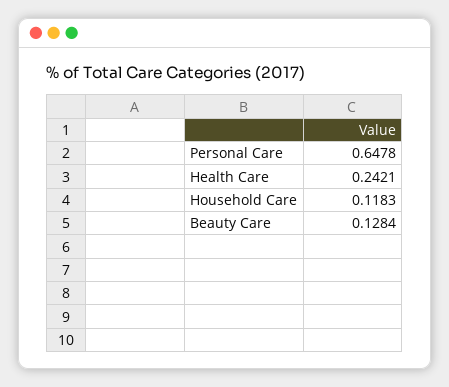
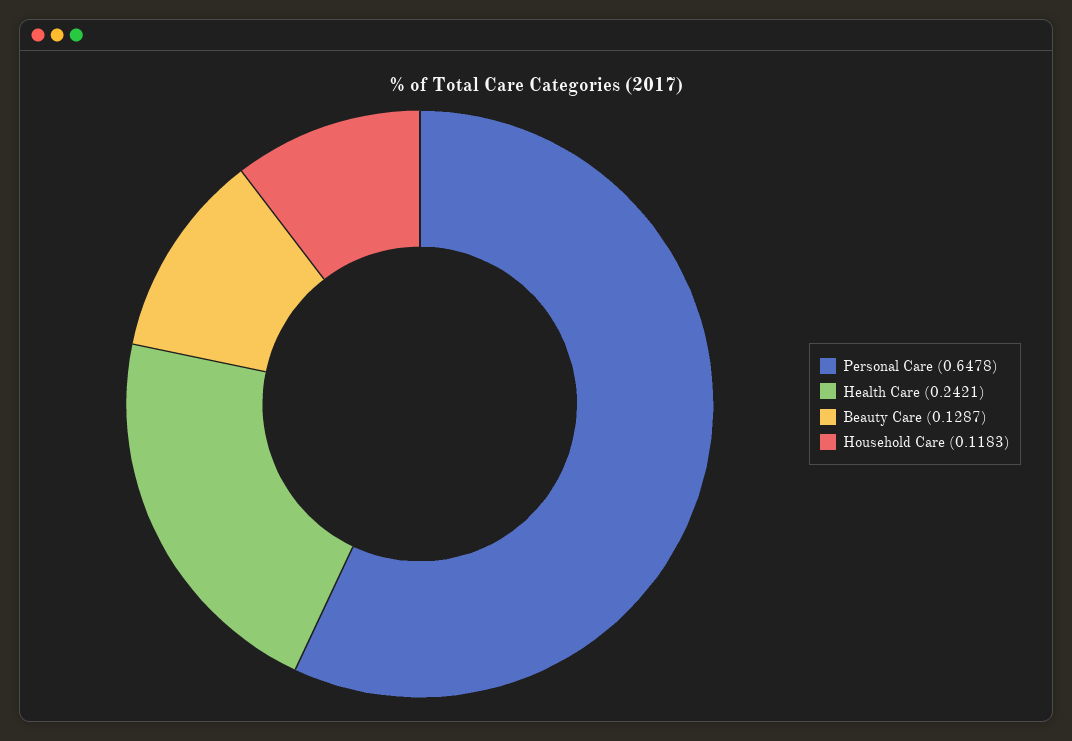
  {
    "Personal Care": 0.6478,
    "Health Care": 0.2421,
    "Household Care": 0.1183,
-   "Beauty Care": 0.1284
+   "Beauty Care": 0.1287
  }

